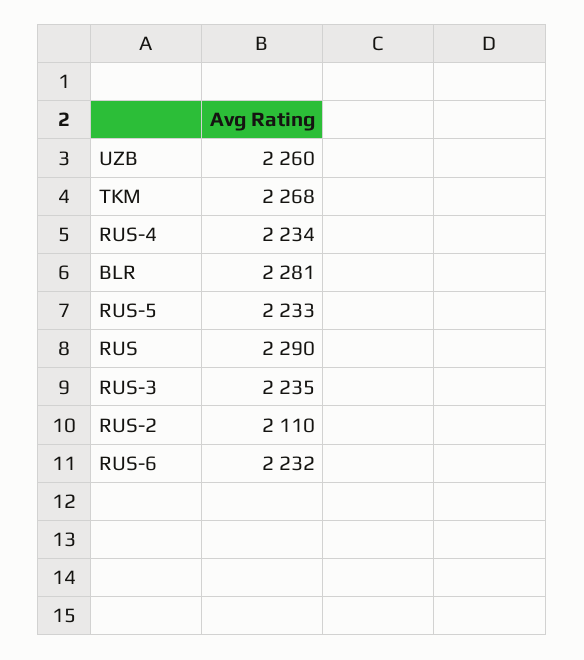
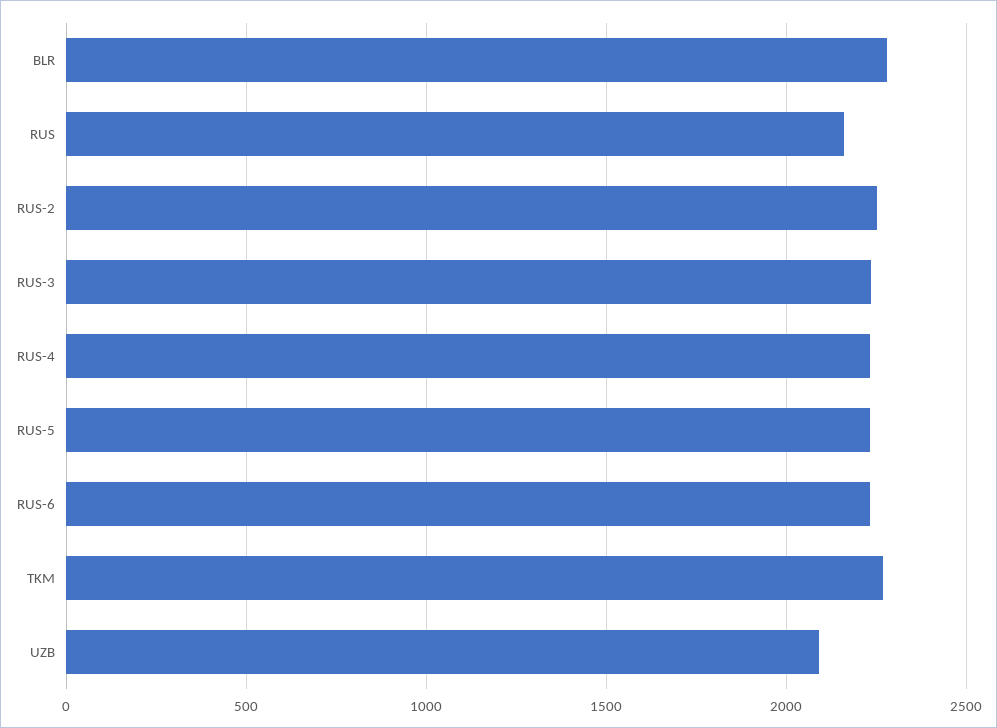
  {
-   "UZB": 2260,
+   "UZB": 2100,
    "TKM": 2268,
    "RUS-4": 2234,
    "BLR": 2281,
    "RUS-5": 2233,
-   "RUS": 2290,
+   "RUS": 2150,
    "RUS-3": 2235,
-   "RUS-2": 2110,
+   "RUS-2": 2250,
    "RUS-6": 2232
  }

